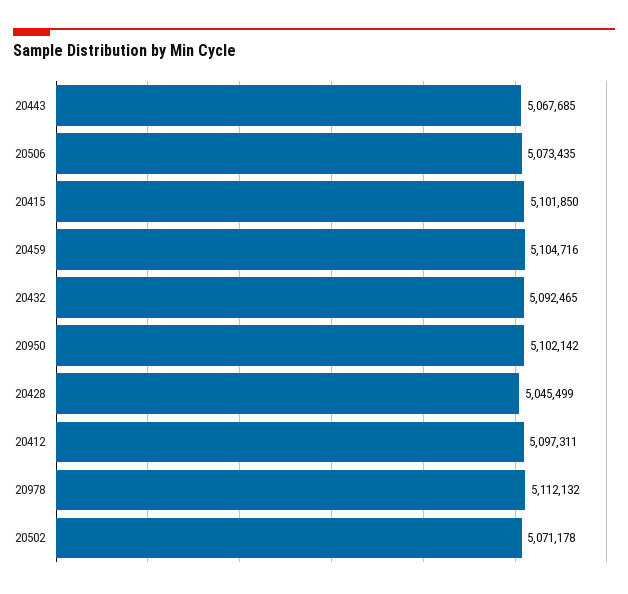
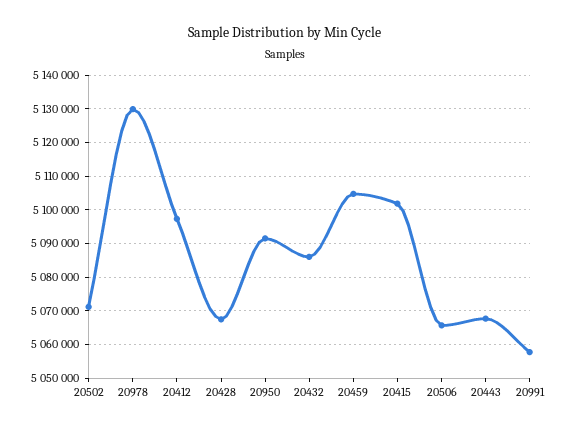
  {
    "20443": 5067685,
-   "20506": 5073435,
+   "20506": 5066000,
    "20415": 5101850,
    "20459": 5104716,
-   "20432": 5092465,
+   "20432": 5086000,
-   "20950": 5102142,
+   "20950": 5092000,
-   "20428": 5045499,
+   "20428": 5068000,
    "20412": 5097311,
-   "20978": 5112132,
+   "20978": 5130000,
-   "20502": 5071178
+   "20502": 5071178,
+   "20991": 5058000
  }

